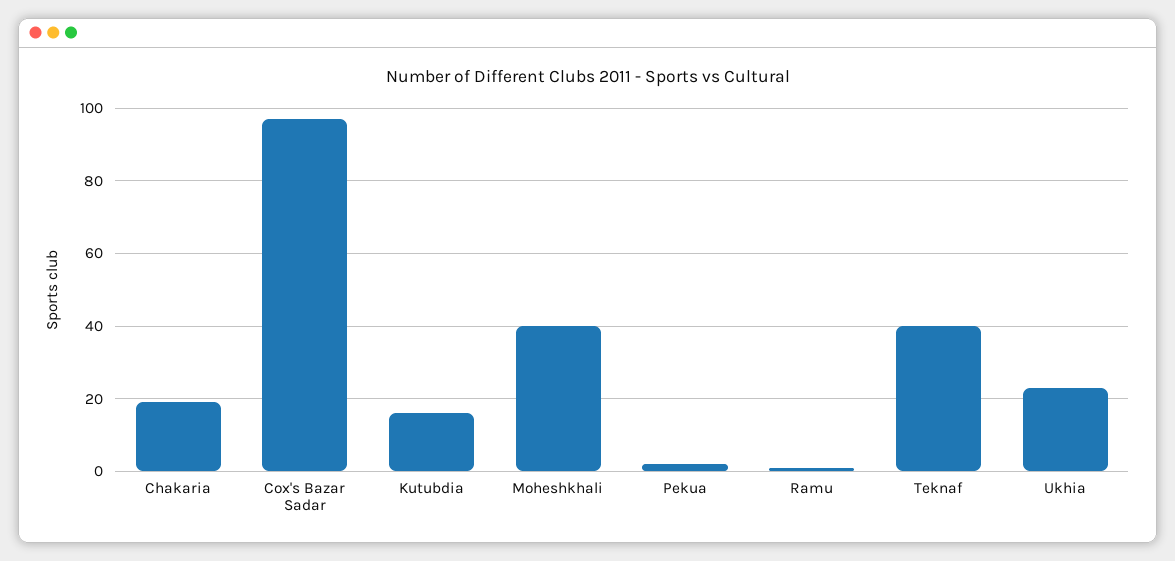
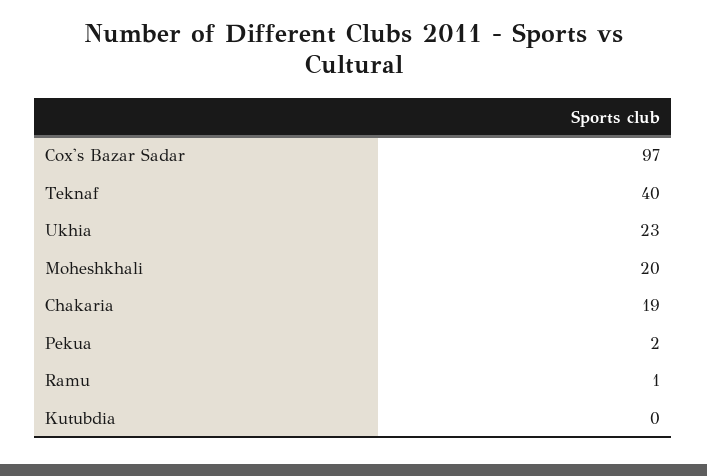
  {
    "Chakaria": 19,
    "Cox's Bazar Sadar": 97,
-   "Kutubdia": 15,
+   "Kutubdia": 0,
-   "Moheshkhali": 40,
+   "Moheshkhali": 20,
    "Pekua": 2,
    "Ramu": 1,
    "Teknaf": 40,
    "Ukhia": 23
  }

